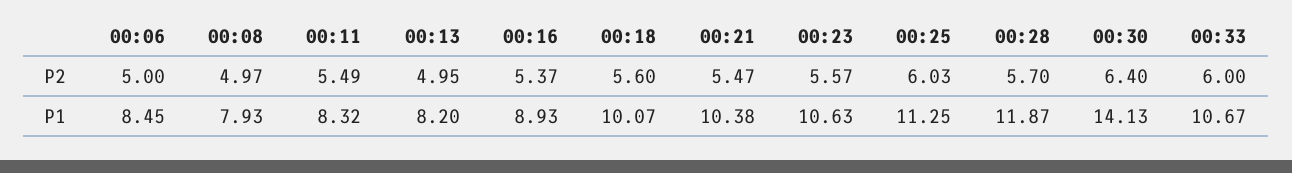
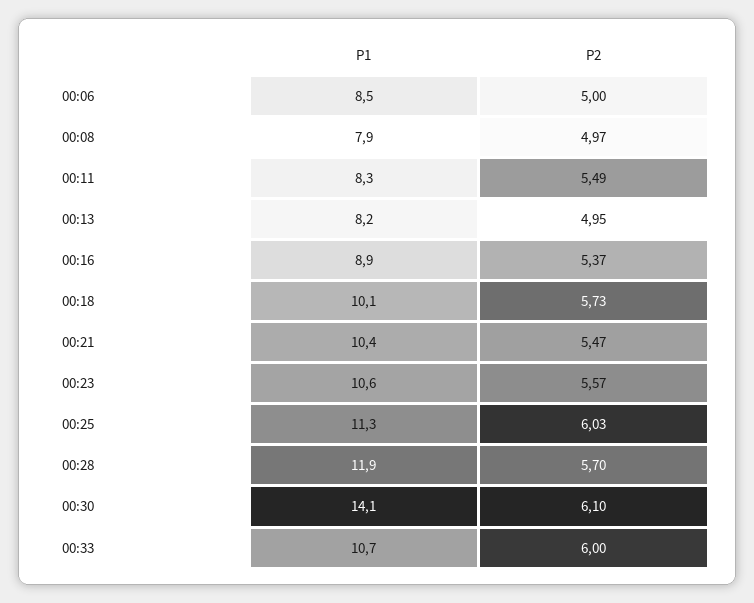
  {
    "00:06": {
      "P2": 5,
      "P1": 8.45
    },
    "00:08": {
      "P2": 4.97,
      "P1": 7.93
    },
    "00:11": {
      "P2": 5.49,
      "P1": 8.32
    },
    "00:13": {
      "P2": 4.95,
      "P1": 8.2
    },
    "00:16": {
      "P2": 5.37,
      "P1": 8.93
    },
    "00:18": {
-     "P2": 5.6,
+     "P2": 5.73,
      "P1": 10.07
    },
    "00:21": {
      "P2": 5.47,
      "P1": 10.38
    },
    "00:23": {
      "P2": 5.57,
      "P1": 10.63
    },
    "00:25": {
      "P2": 6.03,
      "P1": 11.25
    },
    "00:28": {
      "P2": 5.7,
      "P1": 11.87
    },
    "00:30": {
-     "P2": 6.4,
+     "P2": 6.1,
      "P1": 14.13
    },
    "00:33": {
      "P2": 6,
      "P1": 10.67
    }
  }

